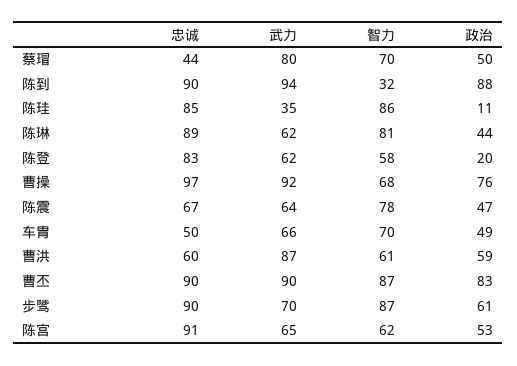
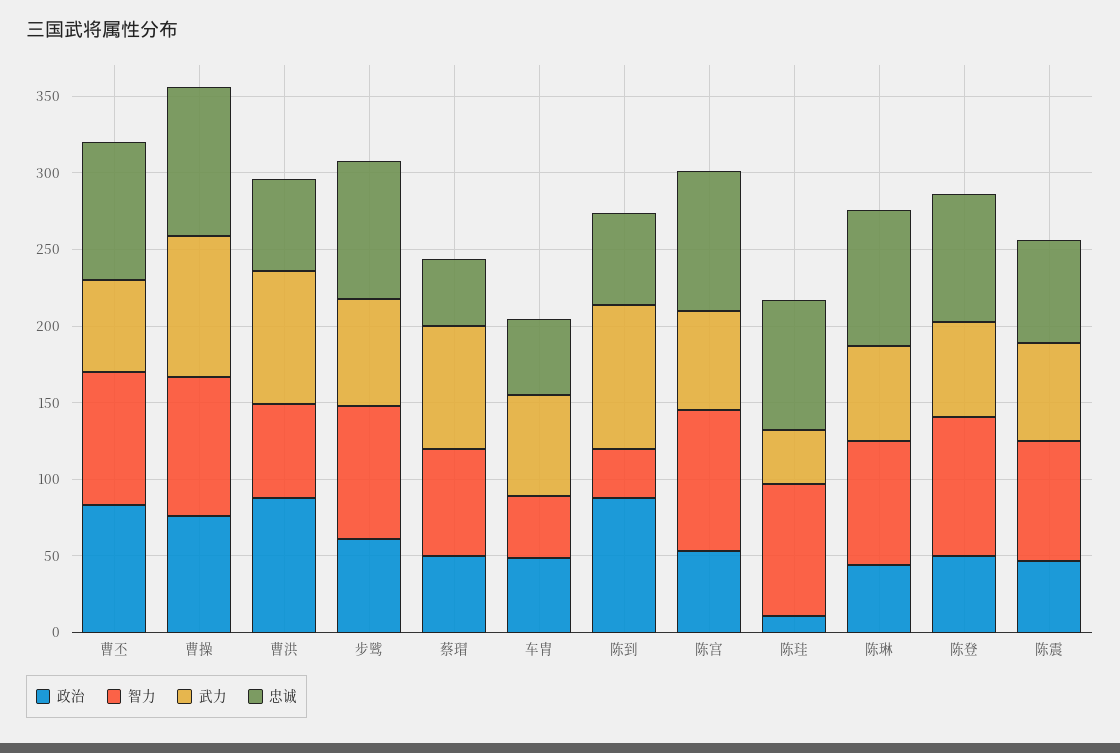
  {
    "忠诚": {
      "蔡瑁": 44,
-     "陈到": 90,
+     "陈到": 60,
      "陈珪": 85,
      "陈琳": 89,
      "陈登": 83,
      "曹操": 97,
      "陈震": 67,
      "车胄": 50,
      "曹洪": 60,
      "曹丕": 90,
      "步骘": 90,
      "陈宫": 91
    },
    "武力": {
      "蔡瑁": 80,
      "陈到": 94,
      "陈珪": 35,
      "陈琳": 62,
      "陈登": 62,
      "曹操": 92,
      "陈震": 64,
      "车胄": 66,
      "曹洪": 87,
-     "曹丕": 90,
+     "曹丕": 60,
      "步骘": 70,
      "陈宫": 65
    },
    "智力": {
      "蔡瑁": 70,
      "陈到": 32,
      "陈珪": 86,
      "陈琳": 81,
-     "陈登": 58,
+     "陈登": 90,
-     "曹操": 68,
+     "曹操": 90,
      "陈震": 78,
-     "车胄": 70,
+     "车胄": 40,
      "曹洪": 61,
      "曹丕": 87,
      "步骘": 87,
-     "陈宫": 62
+     "陈宫": 90
    },
    "政治": {
      "蔡瑁": 50,
      "陈到": 88,
      "陈珪": 11,
      "陈琳": 44,
-     "陈登": 20,
+     "陈登": 50,
      "曹操": 76,
      "陈震": 47,
      "车胄": 49,
-     "曹洪": 59,
+     "曹洪": 90,
      "曹丕": 83,
      "步骘": 61,
      "陈宫": 53
    }
  }

